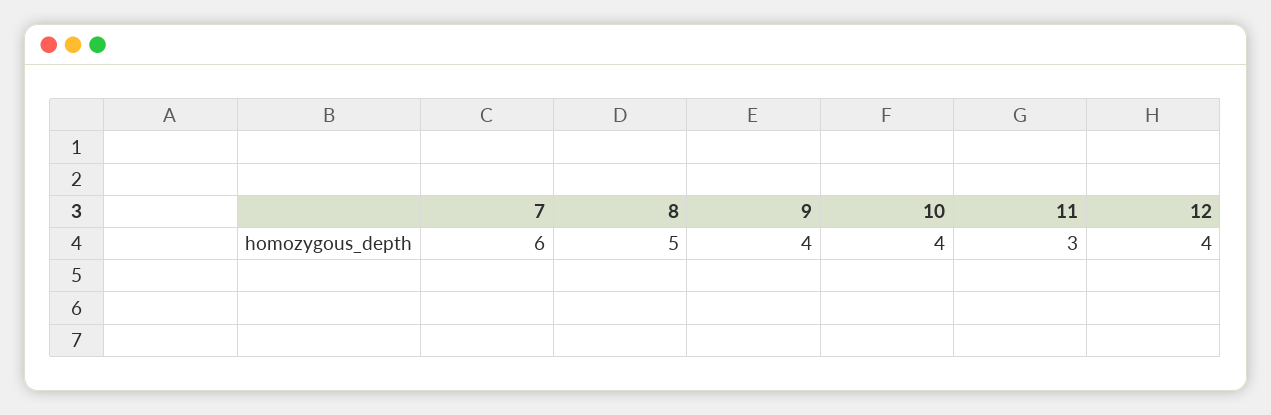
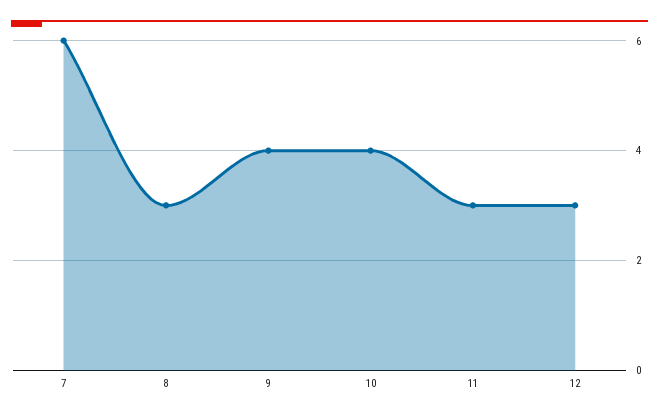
  {
    "7": 6,
-   "8": 5,
+   "8": 3,
    "9": 4,
    "10": 4,
    "11": 3,
-   "12": 4
+   "12": 3
  }

